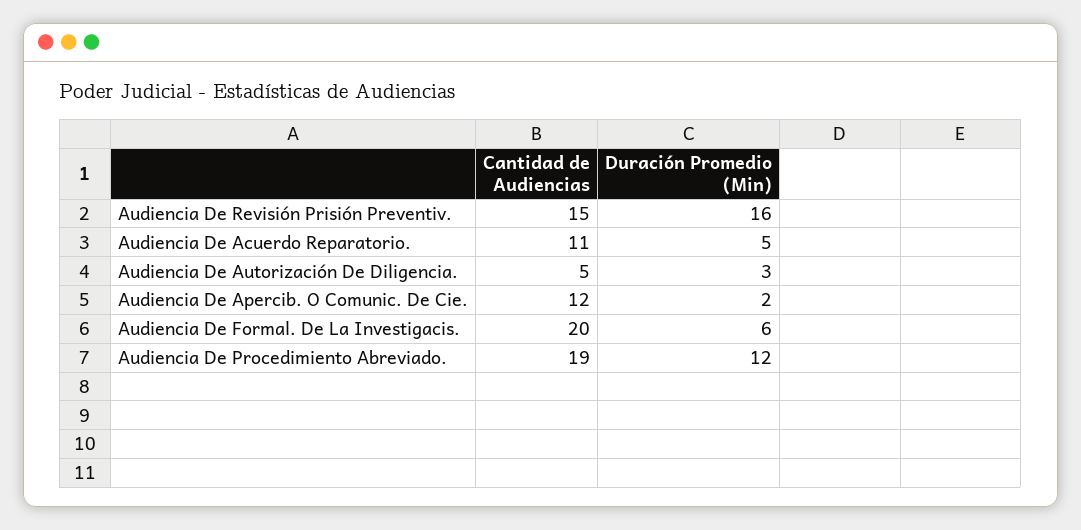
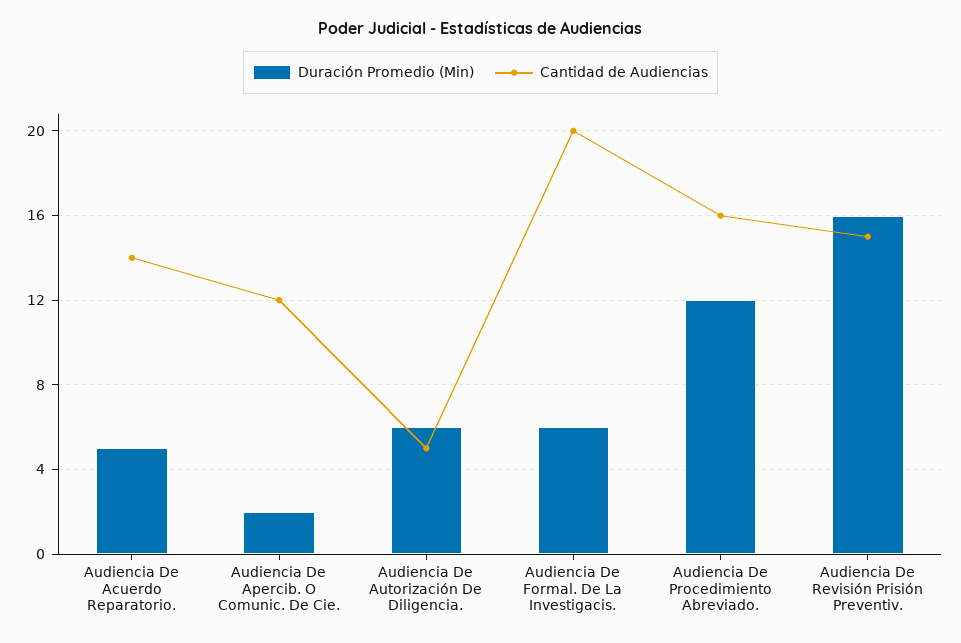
  {
    "Cantidad de Audiencias": {
      "Audiencia De Revisión Prisión Preventiv.": 15,
-     "Audiencia De Acuerdo Reparatorio.": 11,
+     "Audiencia De Acuerdo Reparatorio.": 14,
      "Audiencia De Autorización De Diligencia.": 5,
      "Audiencia De Apercib. O Comunic. De Cie.": 12,
      "Audiencia De Formal. De La Investigacis.": 20,
-     "Audiencia De Procedimiento Abreviado.": 19
+     "Audiencia De Procedimiento Abreviado.": 16
    },
    "Duración Promedio (Min)": {
      "Audiencia De Revisión Prisión Preventiv.": 16,
      "Audiencia De Acuerdo Reparatorio.": 5,
-     "Audiencia De Autorización De Diligencia.": 3,
+     "Audiencia De Autorización De Diligencia.": 6,
      "Audiencia De Apercib. O Comunic. De Cie.": 2,
      "Audiencia De Formal. De La Investigacis.": 6,
      "Audiencia De Procedimiento Abreviado.": 12
    }
  }

